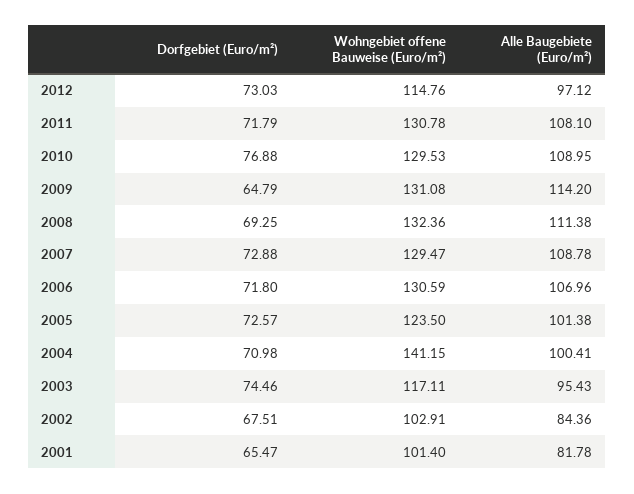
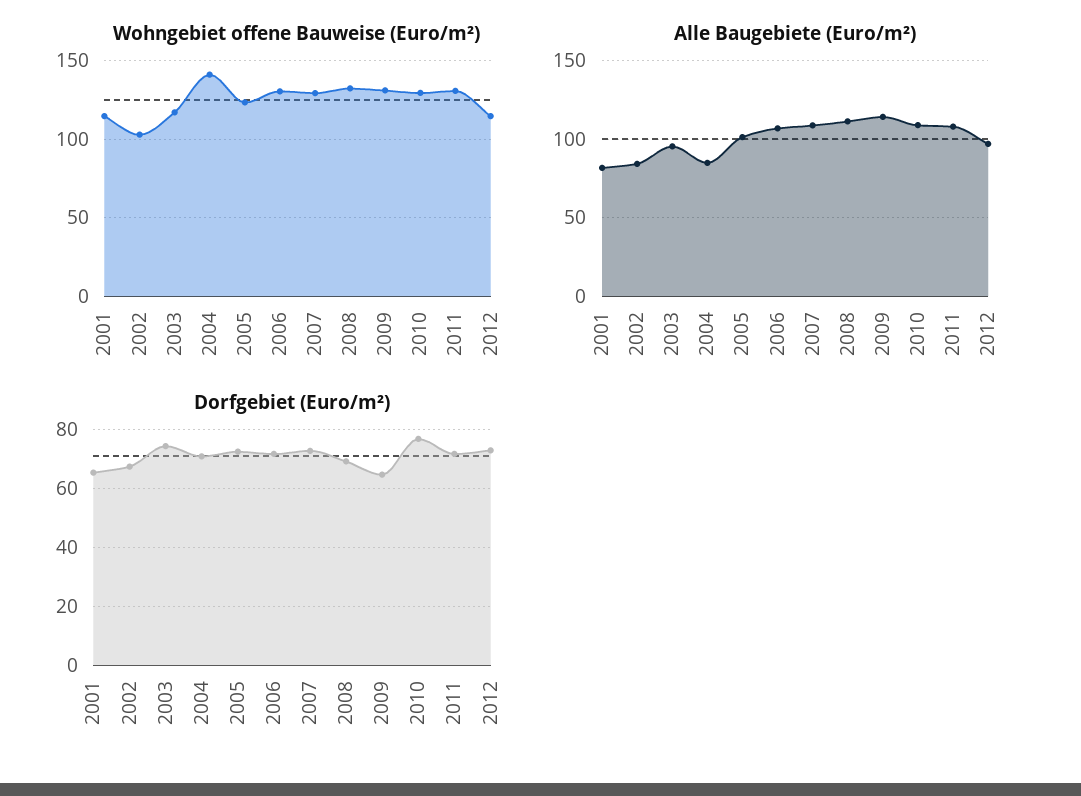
  {
    "Dorfgebiet (Euro/m²)": {
      "2012": 73.03,
      "2011": 71.79,
      "2010": 76.88,
      "2009": 64.79,
      "2008": 69.25,
      "2007": 72.88,
      "2006": 71.8,
      "2005": 72.57,
      "2004": 70.98,
      "2003": 74.46,
      "2002": 67.51,
      "2001": 65.47
    },
    "Wohngebiet offene Bauweise (Euro/m²)": {
      "2012": 114.76,
      "2011": 130.78,
      "2010": 129.53,
      "2009": 131.08,
      "2008": 132.36,
      "2007": 129.47,
      "2006": 130.59,
      "2005": 123.5,
      "2004": 141.15,
      "2003": 117.11,
      "2002": 102.91,
-     "2001": 101.4
+     "2001": 115
    },
    "Alle Baugebiete (Euro/m²)": {
      "2012": 97.12,
      "2011": 108.1,
      "2010": 108.95,
      "2009": 114.2,
      "2008": 111.38,
      "2007": 108.78,
      "2006": 106.96,
      "2005": 101.38,
-     "2004": 100.41,
+     "2004": 85,
      "2003": 95.43,
      "2002": 84.36,
      "2001": 81.78
    }
  }

